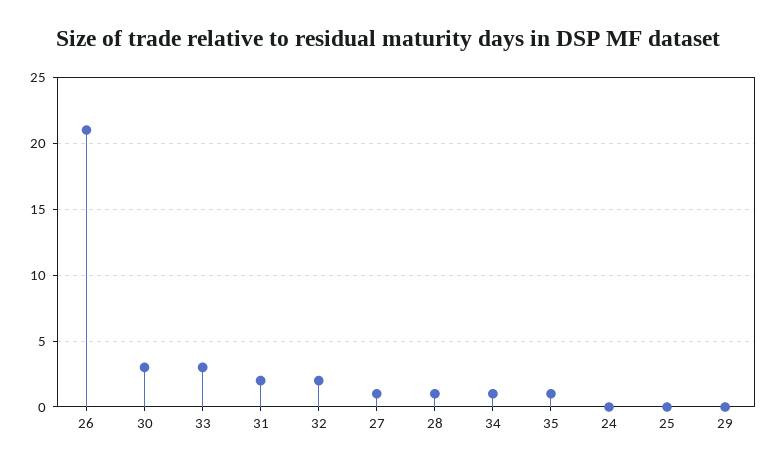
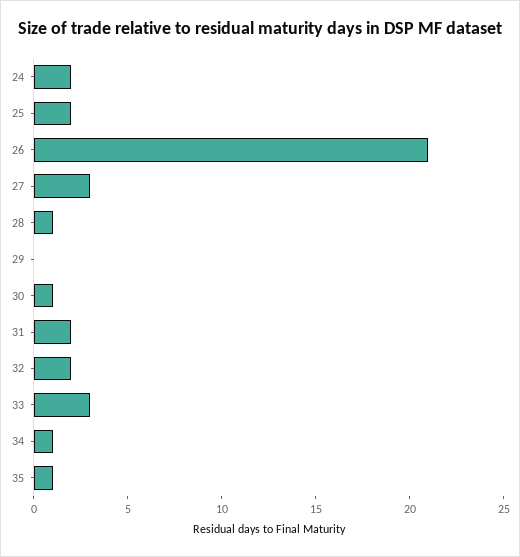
  {
    "26": 21,
-   "30": 3,
+   "30": 1,
    "33": 3,
    "31": 2,
    "32": 2,
-   "27": 1,
+   "27": 3,
    "28": 1,
    "34": 1,
    "35": 1,
-   "24": 0,
+   "24": 2,
-   "25": 0,
+   "25": 2,
    "29": 0
  }

